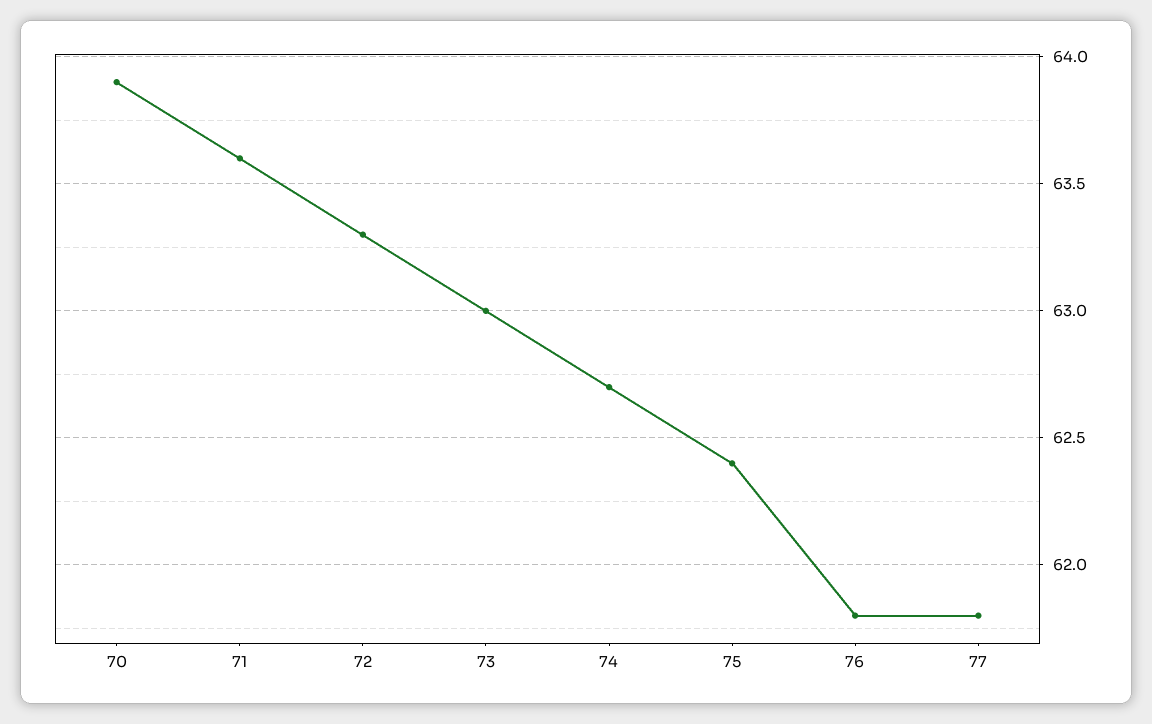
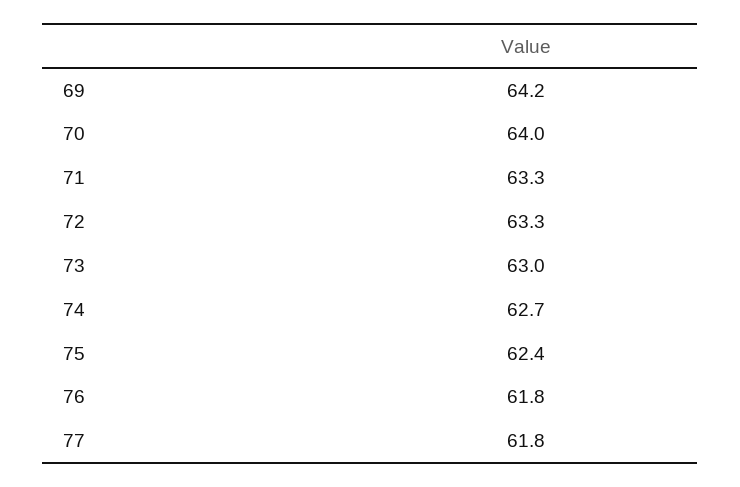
  {
-   "70": 63.9,
+   "70": 64,
-   "71": 63.6,
+   "71": 63.3,
    "72": 63.3,
    "73": 63,
    "74": 62.7,
    "75": 62.4,
    "76": 61.8,
-   "77": 61.8
+   "77": 61.8,
+   "69": 64.2
  }

